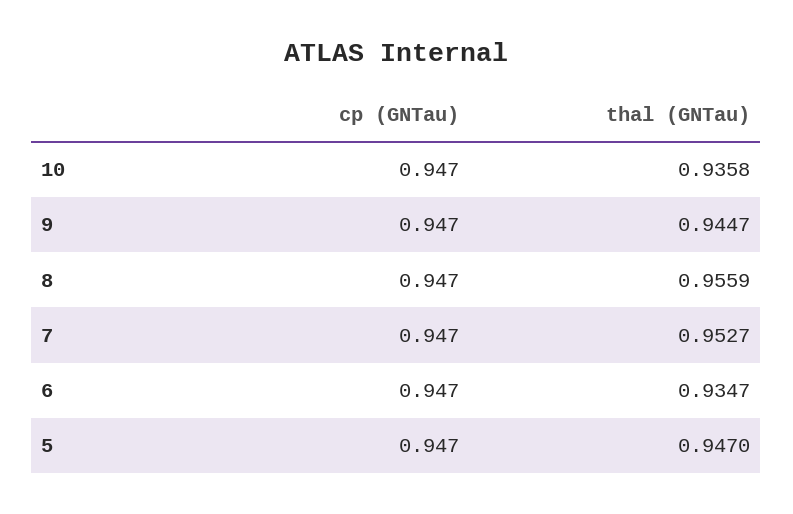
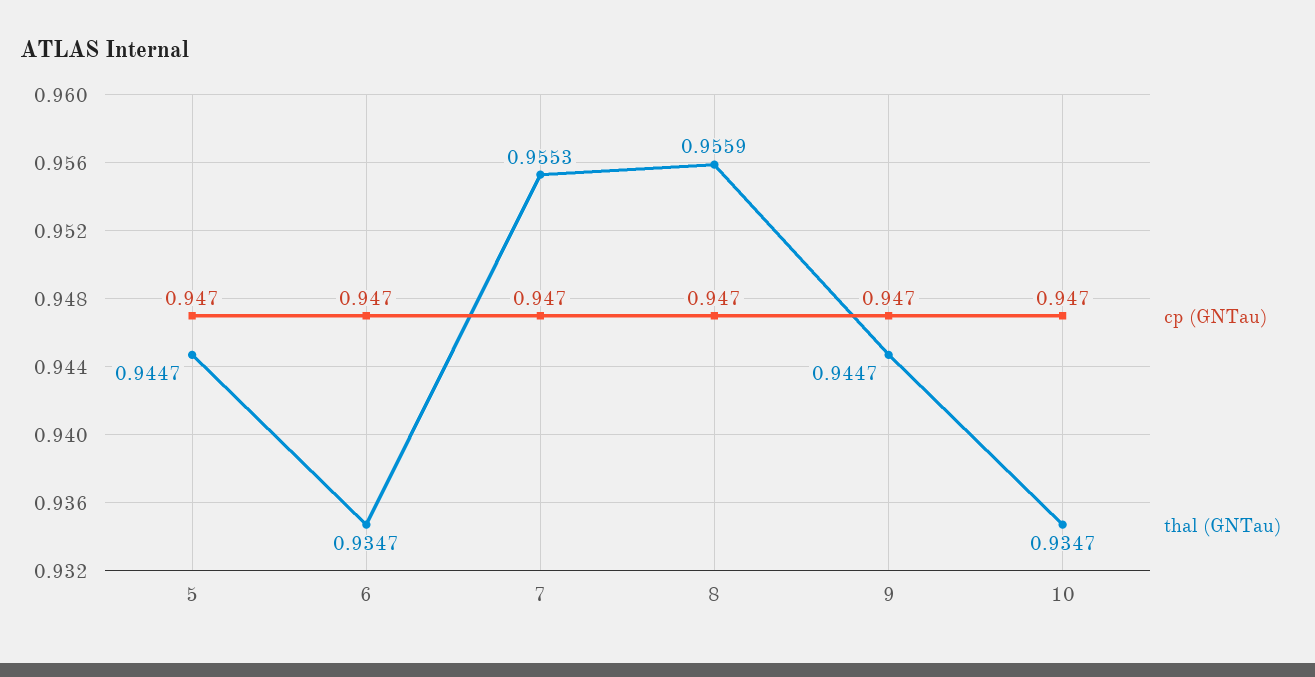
  {
    "cp (GNTau)": {
      "10": 0.947,
      "9": 0.947,
      "8": 0.947,
      "7": 0.947,
      "6": 0.947,
      "5": 0.947
    },
    "thal (GNTau)": {
-     "10": 0.9358,
+     "10": 0.9347,
      "9": 0.9447,
      "8": 0.9559,
-     "7": 0.9527,
+     "7": 0.9553,
      "6": 0.9347,
-     "5": 0.947
+     "5": 0.9447
    }
  }

